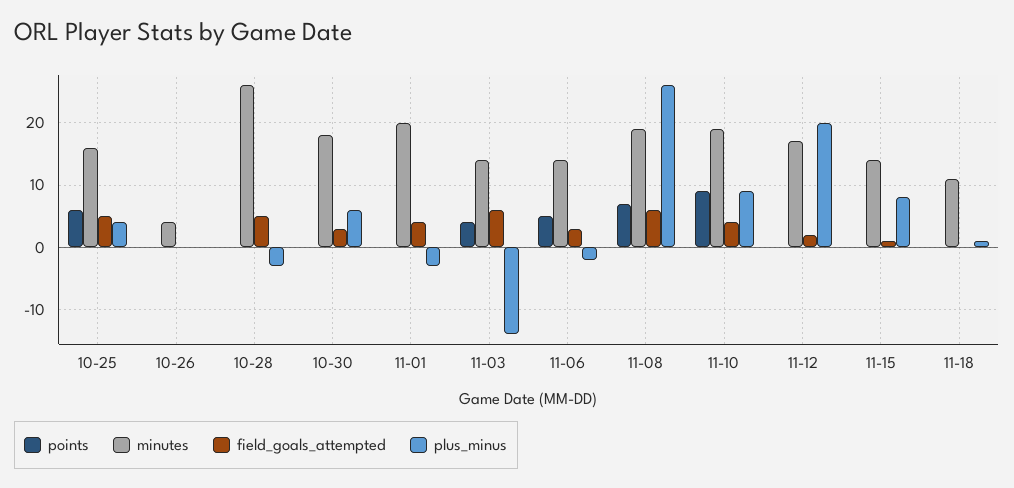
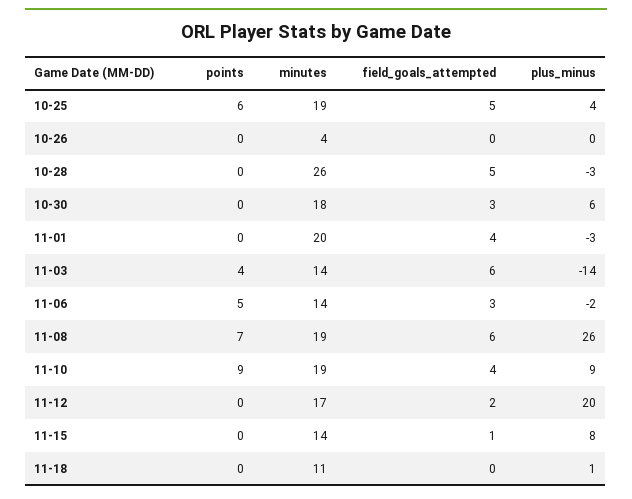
  {
    "points": {
      "10-25": 6,
      "10-26": 0,
      "10-28": 0,
      "10-30": 0,
      "11-01": 0,
      "11-03": 4,
      "11-06": 5,
      "11-08": 7,
      "11-10": 9,
      "11-12": 0,
      "11-15": 0,
      "11-18": 0
    },
    "minutes": {
-     "10-25": 16,
+     "10-25": 19,
      "10-26": 4,
      "10-28": 26,
      "10-30": 18,
      "11-01": 20,
      "11-03": 14,
      "11-06": 14,
      "11-08": 19,
      "11-10": 19,
      "11-12": 17,
      "11-15": 14,
      "11-18": 11
    },
    "field_goals_attempted": {
      "10-25": 5,
      "10-26": 0,
      "10-28": 5,
      "10-30": 3,
      "11-01": 4,
      "11-03": 6,
      "11-06": 3,
      "11-08": 6,
      "11-10": 4,
      "11-12": 2,
      "11-15": 1,
      "11-18": 0
    },
    "plus_minus": {
      "10-25": 4,
      "10-26": 0,
      "10-28": -3,
      "10-30": 6,
      "11-01": -3,
      "11-03": -14,
      "11-06": -2,
      "11-08": 26,
      "11-10": 9,
      "11-12": 20,
      "11-15": 8,
      "11-18": 1
    }
  }

